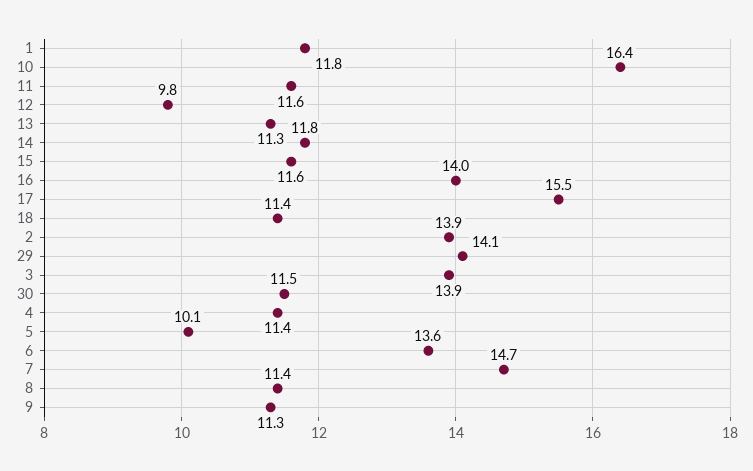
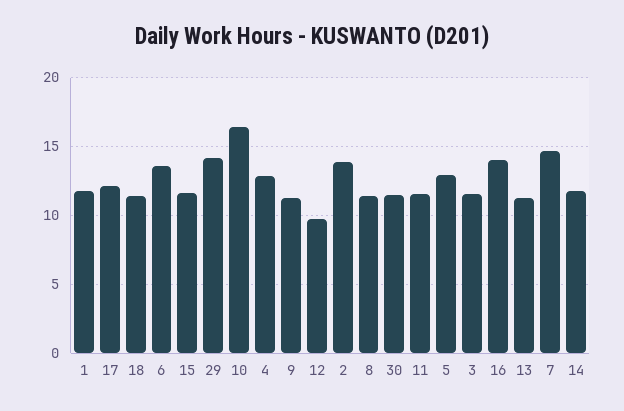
  {
    "1": 11.8,
    "10": 16.4,
    "11": 11.6,
    "12": 9.8,
    "13": 11.3,
    "14": 11.8,
    "15": 11.6,
    "16": 14,
-   "17": 15.5,
+   "17": 12,
    "18": 11.4,
    "2": 13.9,
    "29": 14.1,
-   "3": 13.9,
+   "3": 11.5,
    "30": 11.5,
-   "4": 11.4,
+   "4": 13,
-   "5": 10.1,
+   "5": 13,
    "6": 13.6,
    "7": 14.7,
    "8": 11.4,
    "9": 11.3
  }

